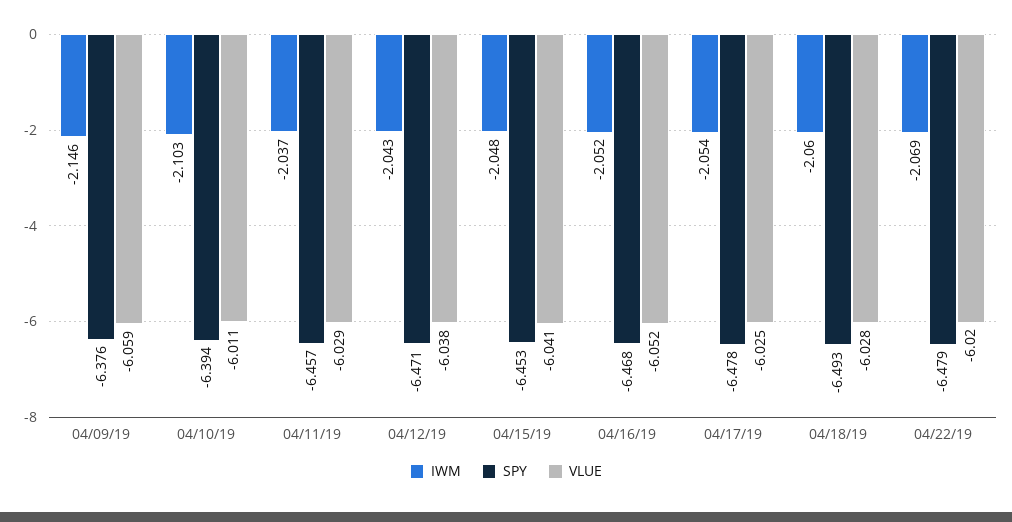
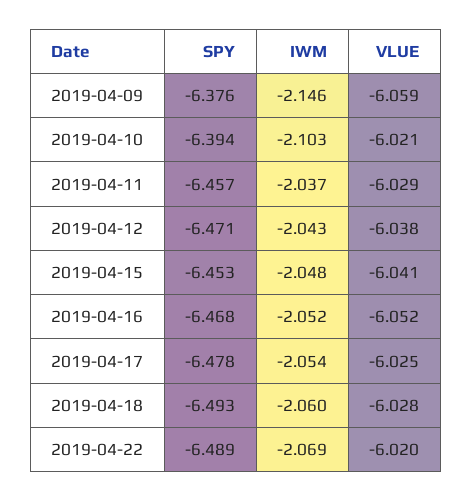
  {
    "IWM": {
      "04/09/19": -2.146,
      "04/10/19": -2.103,
      "04/11/19": -2.037,
      "04/12/19": -2.043,
      "04/15/19": -2.048,
      "04/16/19": -2.052,
      "04/17/19": -2.054,
      "04/18/19": -2.06,
      "04/22/19": -2.069
    },
    "SPY": {
      "04/09/19": -6.376,
      "04/10/19": -6.394,
      "04/11/19": -6.457,
      "04/12/19": -6.471,
      "04/15/19": -6.453,
      "04/16/19": -6.468,
      "04/17/19": -6.478,
      "04/18/19": -6.493,
-     "04/22/19": -6.479
+     "04/22/19": -6.489
    },
    "VLUE": {
      "04/09/19": -6.059,
-     "04/10/19": -6.011,
+     "04/10/19": -6.021,
      "04/11/19": -6.029,
      "04/12/19": -6.038,
      "04/15/19": -6.041,
      "04/16/19": -6.052,
      "04/17/19": -6.025,
      "04/18/19": -6.028,
      "04/22/19": -6.02
    }
  }

